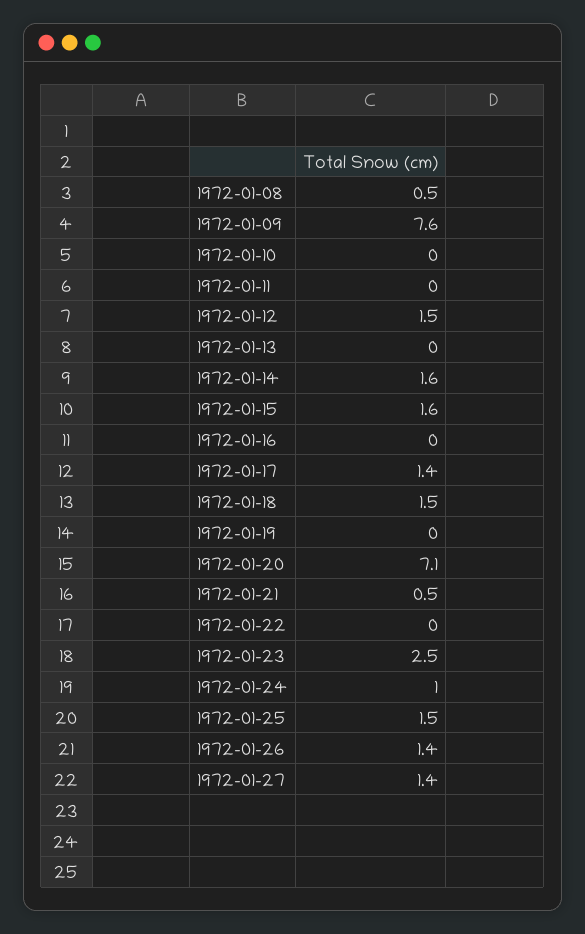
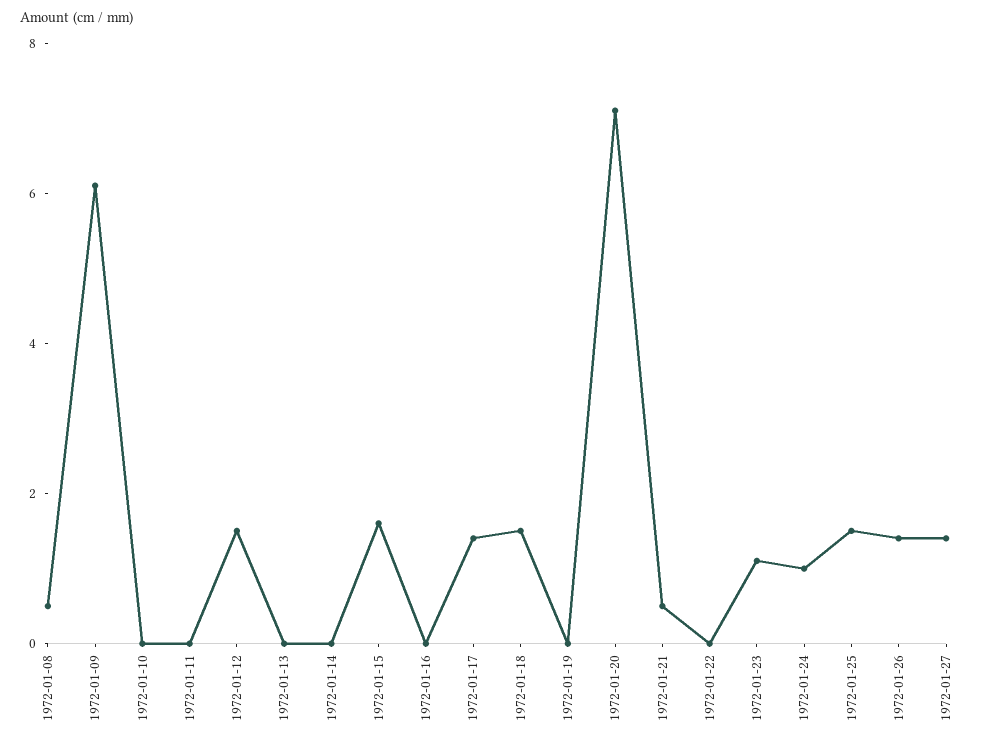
  {
    "1972-01-08": 0.5,
-   "1972-01-09": 7.6,
+   "1972-01-09": 6,
    "1972-01-10": 0,
    "1972-01-11": 0,
    "1972-01-12": 1.5,
    "1972-01-13": 0,
-   "1972-01-14": 1.6,
+   "1972-01-14": 0,
    "1972-01-15": 1.6,
    "1972-01-16": 0,
    "1972-01-17": 1.4,
    "1972-01-18": 1.5,
    "1972-01-19": 0,
    "1972-01-20": 7.1,
    "1972-01-21": 0.5,
    "1972-01-22": 0,
-   "1972-01-23": 2.5,
+   "1972-01-23": 1,
    "1972-01-24": 1,
    "1972-01-25": 1.5,
    "1972-01-26": 1.4,
    "1972-01-27": 1.4
  }

